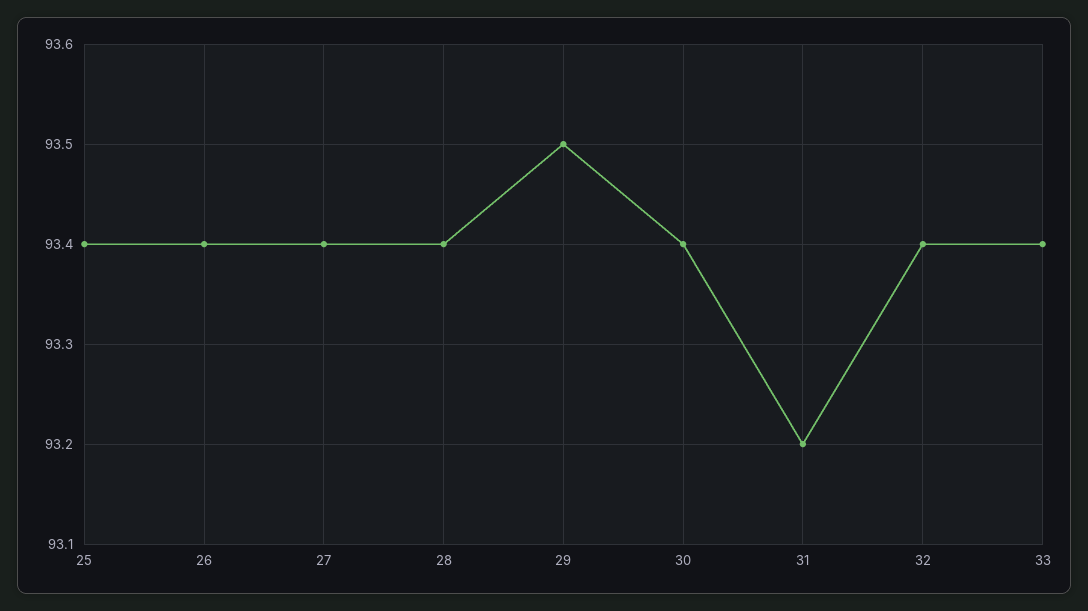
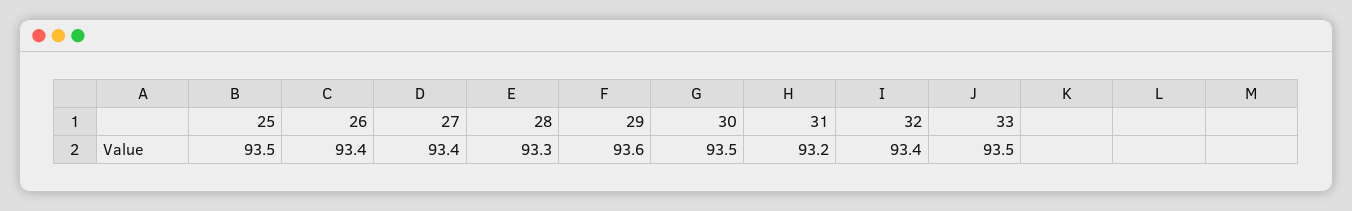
  {
-   "25": 93.4,
+   "25": 93.5,
    "26": 93.4,
    "27": 93.4,
-   "28": 93.4,
+   "28": 93.3,
-   "29": 93.5,
+   "29": 93.6,
-   "30": 93.4,
+   "30": 93.5,
    "31": 93.2,
    "32": 93.4,
-   "33": 93.4
+   "33": 93.5
  }

